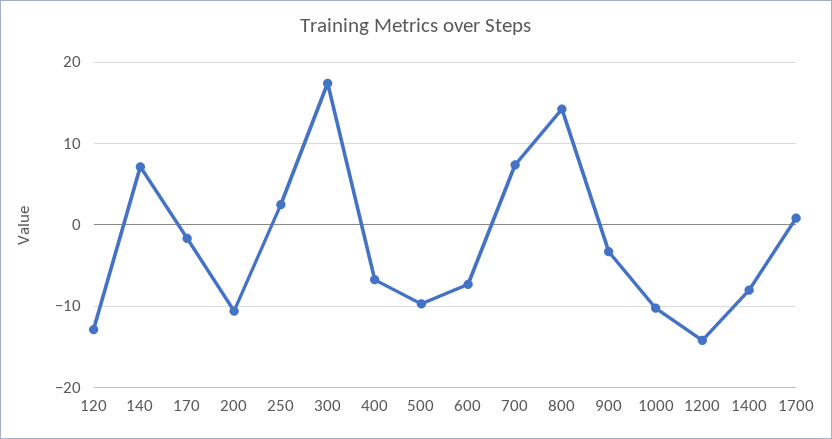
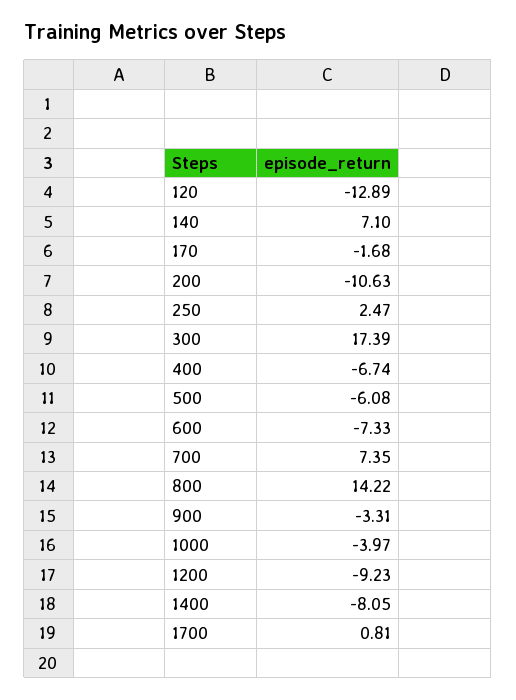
  {
    "120": -12.89,
    "140": 7.1,
    "170": -1.68,
    "200": -10.63,
    "250": 2.47,
    "300": 17.39,
    "400": -6.74,
-   "500": -10,
+   "500": -6.08,
    "600": -7.33,
    "700": 7.35,
    "800": 14.22,
    "900": -3.31,
-   "1000": -10,
+   "1000": -3.97,
-   "1200": -14,
+   "1200": -9.23,
    "1400": -8.05,
    "1700": 0.81
  }

